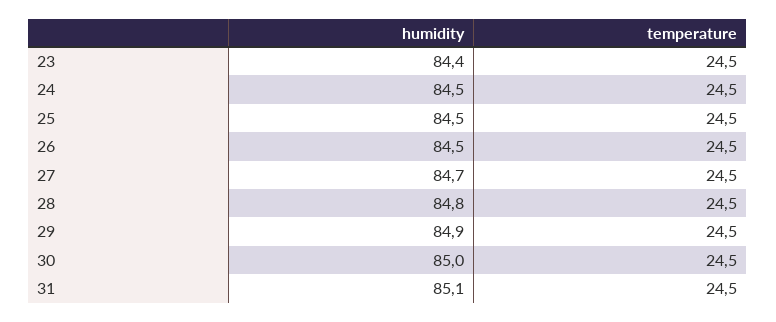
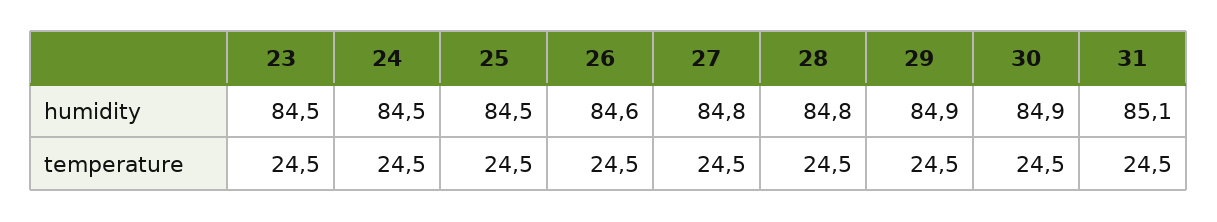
  {
    "humidity": {
-     "23": 84.4,
+     "23": 84.5,
      "24": 84.5,
      "25": 84.5,
-     "26": 84.5,
+     "26": 84.6,
-     "27": 84.7,
+     "27": 84.8,
      "28": 84.8,
      "29": 84.9,
-     "30": 85,
+     "30": 84.9,
      "31": 85.1
    },
    "temperature": {
      "23": 24.5,
      "24": 24.5,
      "25": 24.5,
      "26": 24.5,
      "27": 24.5,
      "28": 24.5,
      "29": 24.5,
      "30": 24.5,
      "31": 24.5
    }
  }

